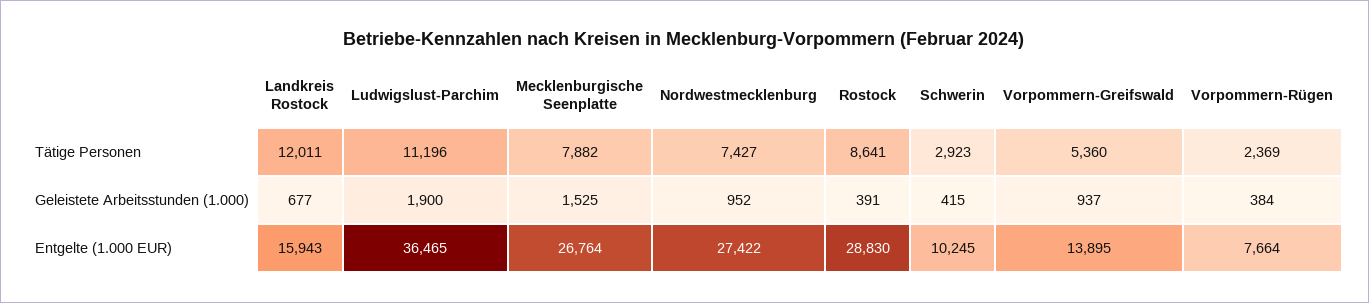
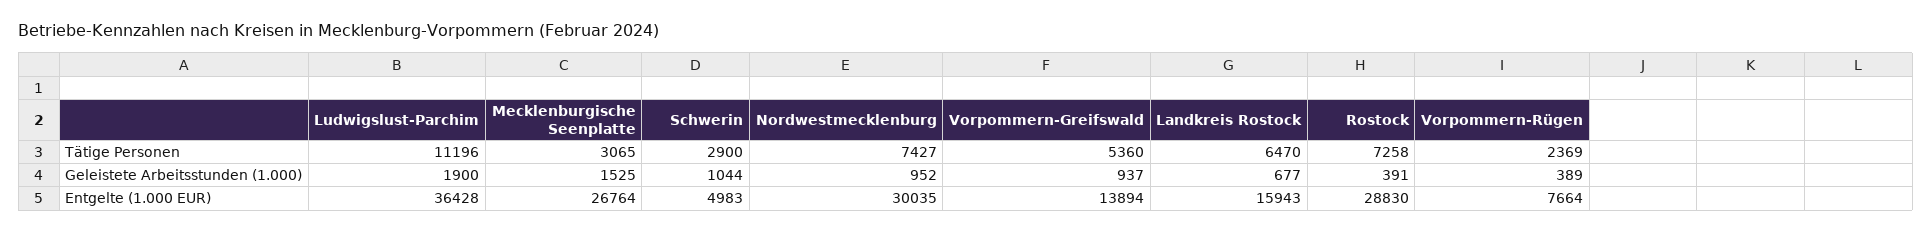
  {
    "Landkreis Rostock": {
-     "Tätige Personen": 12011,
+     "Tätige Personen": 6470,
      "Geleistete Arbeitsstunden (1.000)": 677,
      "Entgelte (1.000 EUR)": 15943
    },
    "Ludwigslust-Parchim": {
      "Tätige Personen": 11196,
      "Geleistete Arbeitsstunden (1.000)": 1900,
-     "Entgelte (1.000 EUR)": 36465
+     "Entgelte (1.000 EUR)": 36428
    },
    "Mecklenburgische Seenplatte": {
-     "Tätige Personen": 7882,
+     "Tätige Personen": 3065,
      "Geleistete Arbeitsstunden (1.000)": 1525,
      "Entgelte (1.000 EUR)": 26764
    },
    "Nordwestmecklenburg": {
      "Tätige Personen": 7427,
      "Geleistete Arbeitsstunden (1.000)": 952,
-     "Entgelte (1.000 EUR)": 27422
+     "Entgelte (1.000 EUR)": 30035
    },
    "Rostock": {
-     "Tätige Personen": 8641,
+     "Tätige Personen": 7258,
      "Geleistete Arbeitsstunden (1.000)": 391,
      "Entgelte (1.000 EUR)": 28830
    },
    "Schwerin": {
-     "Tätige Personen": 2923,
+     "Tätige Personen": 2900,
-     "Geleistete Arbeitsstunden (1.000)": 415,
+     "Geleistete Arbeitsstunden (1.000)": 1044,
-     "Entgelte (1.000 EUR)": 10245
+     "Entgelte (1.000 EUR)": 4983
    },
    "Vorpommern-Greifswald": {
      "Tätige Personen": 5360,
      "Geleistete Arbeitsstunden (1.000)": 937,
-     "Entgelte (1.000 EUR)": 13895
+     "Entgelte (1.000 EUR)": 13894
    },
    "Vorpommern-Rügen": {
      "Tätige Personen": 2369,
-     "Geleistete Arbeitsstunden (1.000)": 384,
+     "Geleistete Arbeitsstunden (1.000)": 389,
      "Entgelte (1.000 EUR)": 7664
    }
  }

